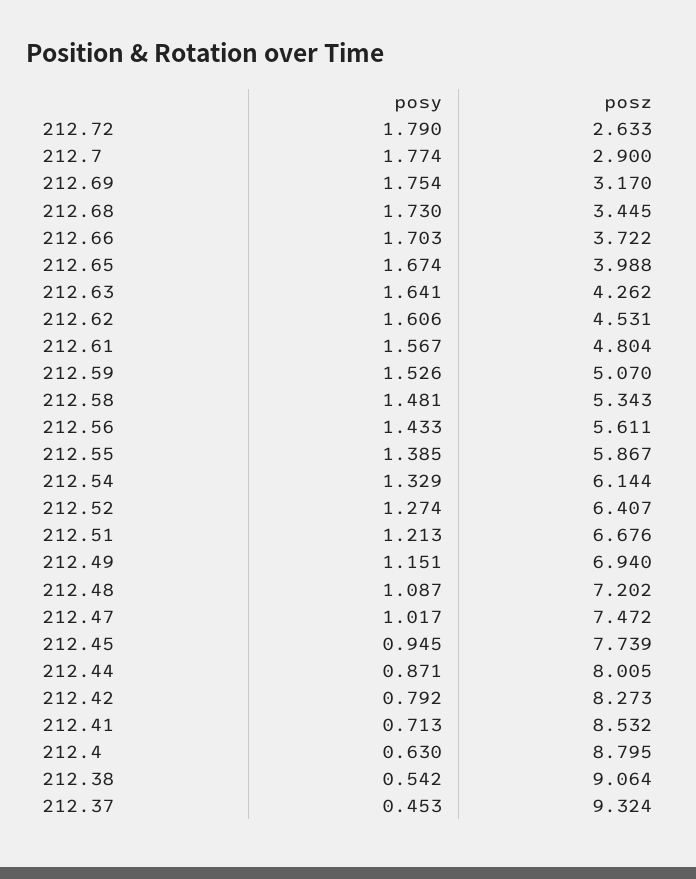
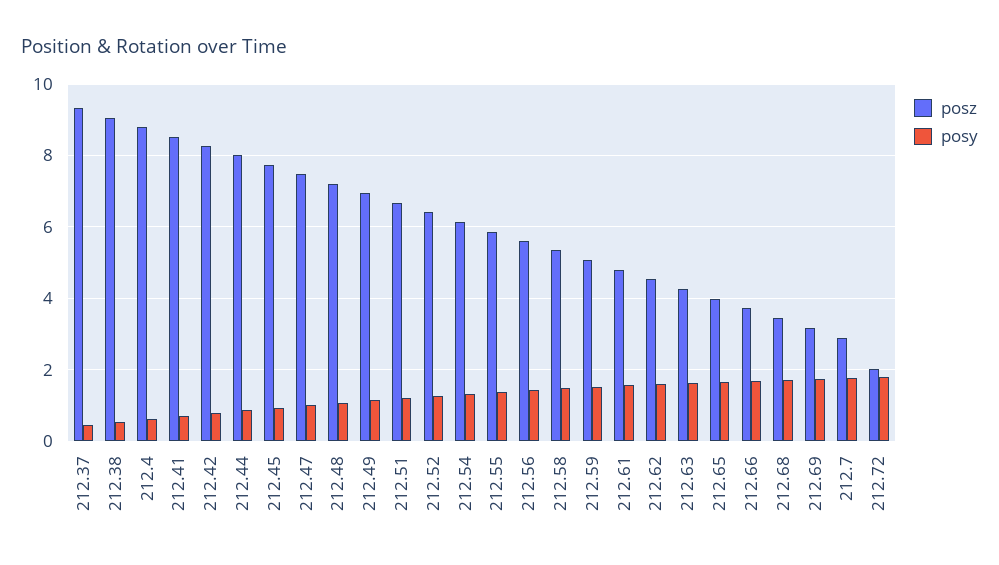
  {
    "posy": {
      "212.72": 1.79,
      "212.7": 1.774,
      "212.69": 1.754,
      "212.68": 1.73,
      "212.66": 1.703,
      "212.65": 1.674,
      "212.63": 1.641,
      "212.62": 1.606,
      "212.61": 1.567,
      "212.59": 1.526,
      "212.58": 1.481,
      "212.56": 1.433,
      "212.55": 1.385,
      "212.54": 1.329,
      "212.52": 1.274,
      "212.51": 1.213,
      "212.49": 1.151,
      "212.48": 1.087,
      "212.47": 1.017,
      "212.45": 0.945,
      "212.44": 0.871,
      "212.42": 0.792,
      "212.41": 0.713,
      "212.4": 0.63,
      "212.38": 0.542,
      "212.37": 0.453
    },
    "posz": {
-     "212.72": 2.633,
+     "212.72": 2,
      "212.7": 2.9,
      "212.69": 3.17,
      "212.68": 3.445,
      "212.66": 3.722,
      "212.65": 3.988,
      "212.63": 4.262,
      "212.62": 4.531,
      "212.61": 4.804,
      "212.59": 5.07,
      "212.58": 5.343,
      "212.56": 5.611,
      "212.55": 5.867,
      "212.54": 6.144,
      "212.52": 6.407,
      "212.51": 6.676,
      "212.49": 6.94,
      "212.48": 7.202,
      "212.47": 7.472,
      "212.45": 7.739,
      "212.44": 8.005,
      "212.42": 8.273,
      "212.41": 8.532,
      "212.4": 8.795,
      "212.38": 9.064,
      "212.37": 9.324
    }
  }

